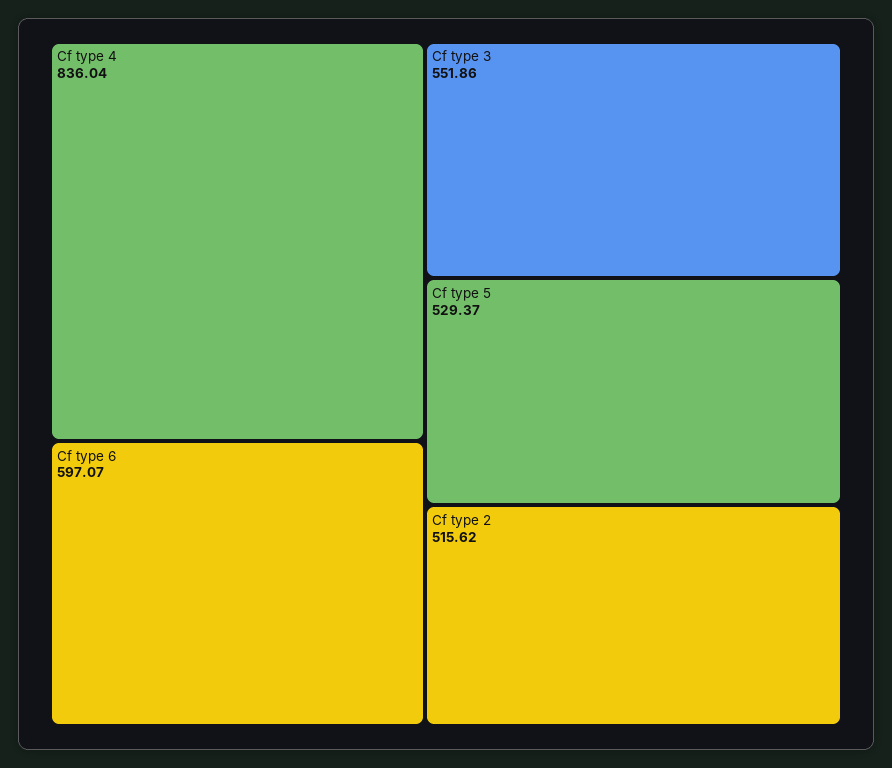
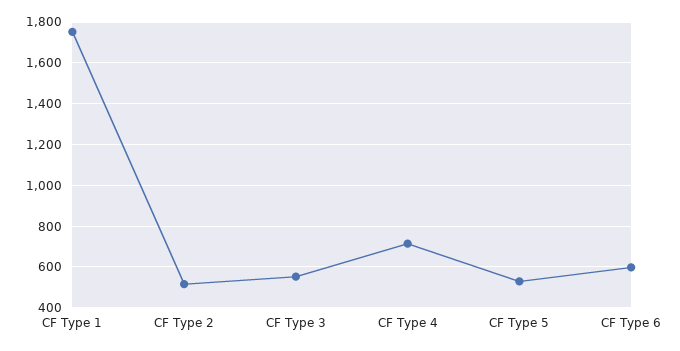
  {
-   "Cf type 4": 836.04,
+   "Cf type 4": 700,
    "Cf type 6": 597.07,
    "Cf type 3": 551.86,
    "Cf type 5": 529.37,
-   "Cf type 2": 515.62
+   "Cf type 2": 515.62,
+   "CF Type 1": 1750
  }

